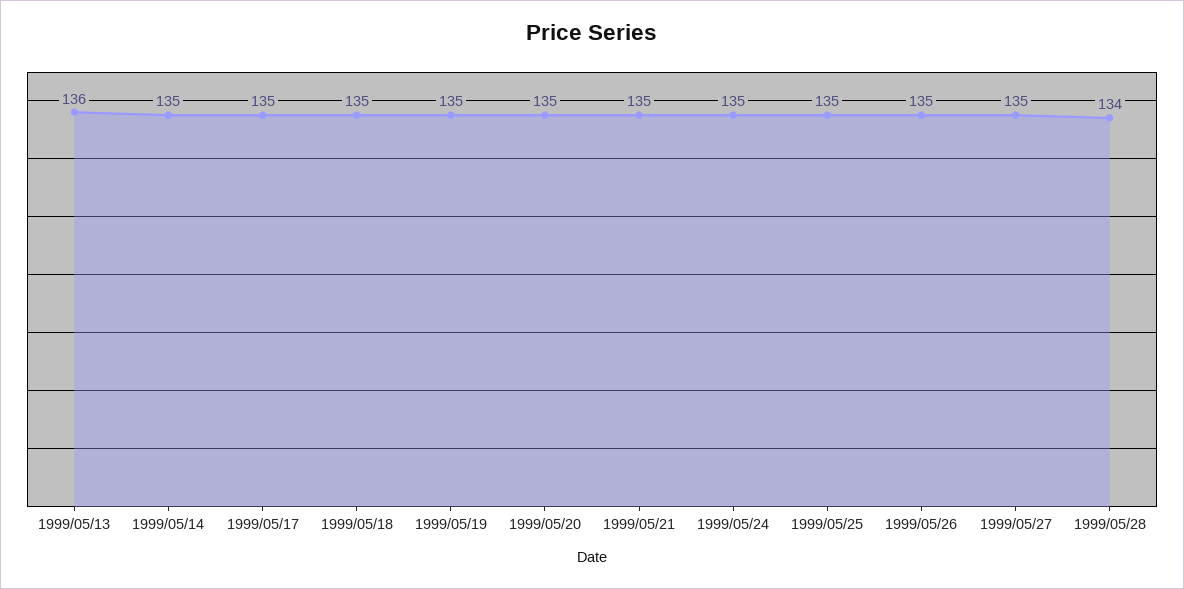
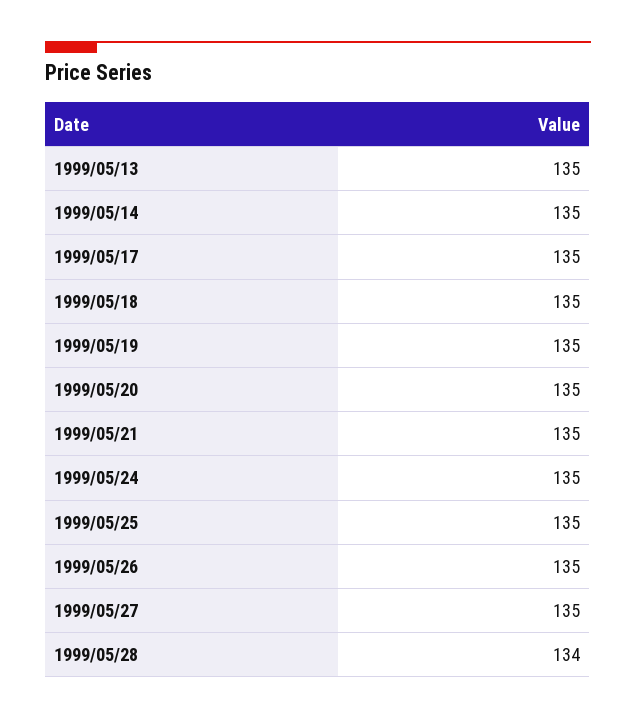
  {
-   "1999/05/13": 136,
+   "1999/05/13": 135,
    "1999/05/14": 135,
    "1999/05/17": 135,
    "1999/05/18": 135,
    "1999/05/19": 135,
    "1999/05/20": 135,
    "1999/05/21": 135,
    "1999/05/24": 135,
    "1999/05/25": 135,
    "1999/05/26": 135,
    "1999/05/27": 135,
    "1999/05/28": 134
  }

